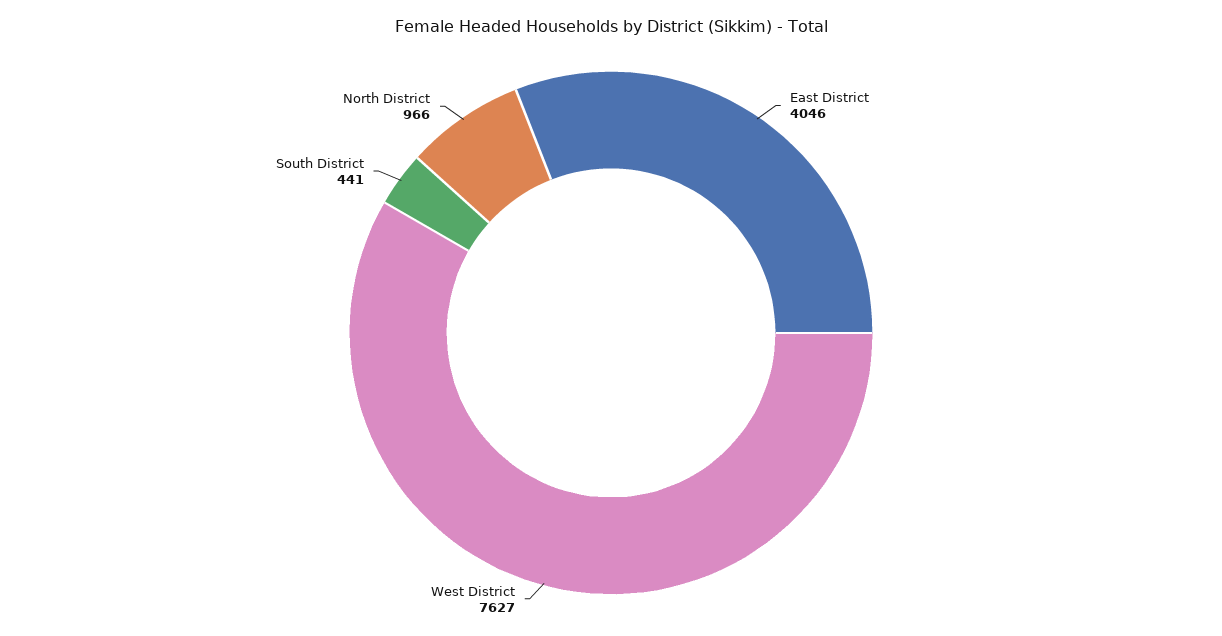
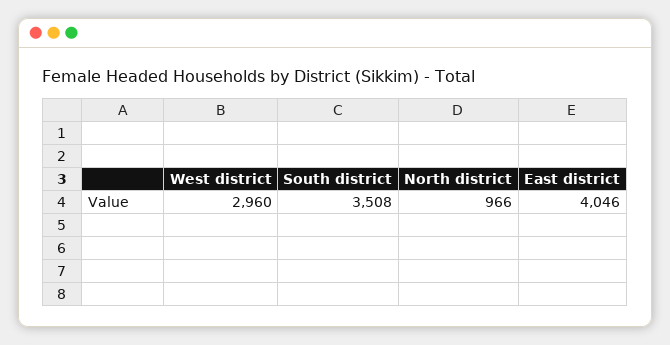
  {
    "East District": 4046,
-   "West District": 7627,
+   "West District": 2960,
-   "South District": 441,
+   "South District": 3508,
    "North District": 966
  }

